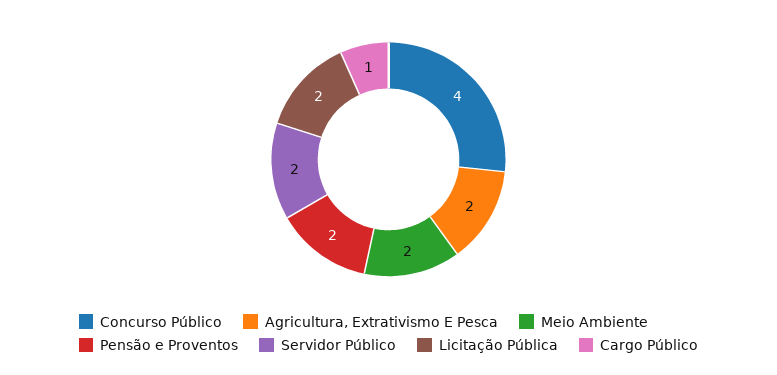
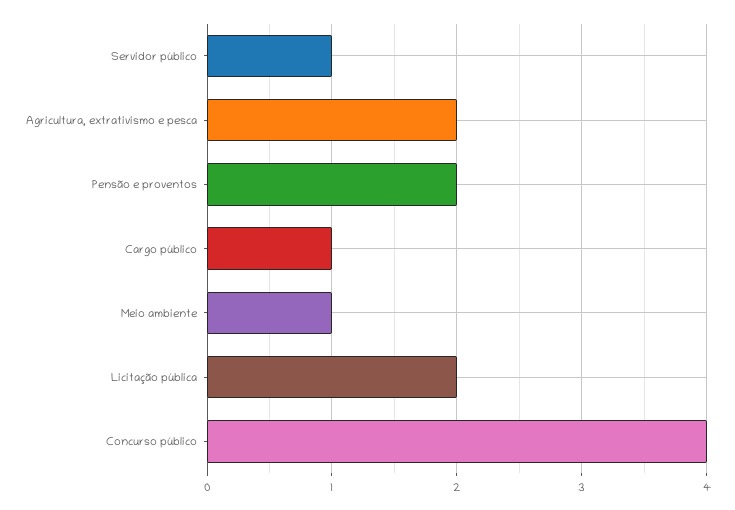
  {
    "Concurso Público": 4,
    "Agricultura, Extrativismo E Pesca": 2,
-   "Meio Ambiente": 2,
+   "Meio Ambiente": 1,
    "Pensão e Proventos": 2,
-   "Servidor Público": 2,
+   "Servidor Público": 1,
    "Licitação Pública": 2,
    "Cargo Público": 1
  }

